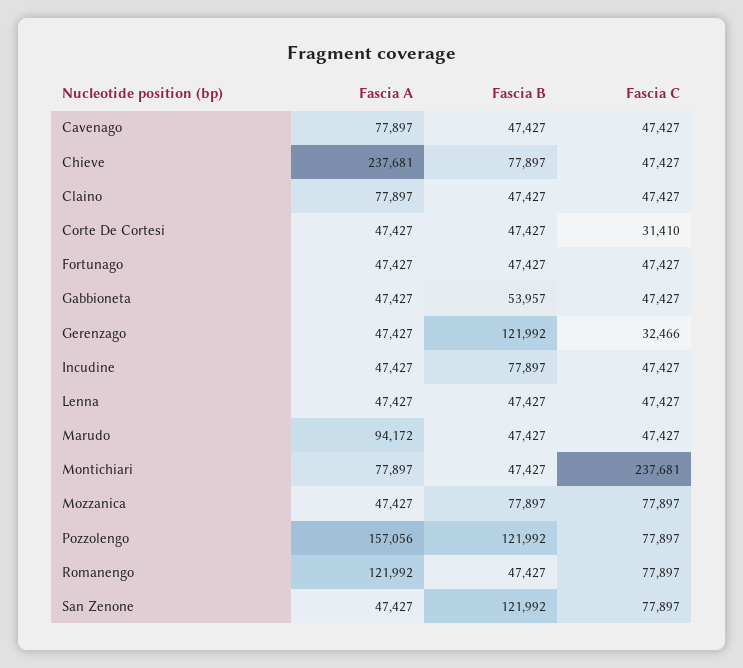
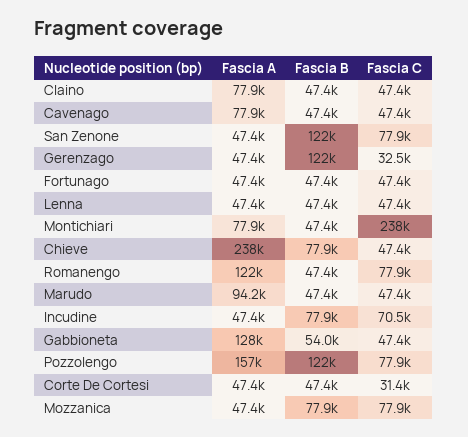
  {
    "Fascia A": {
      "Cavenago": 77897,
      "Chieve": 237681,
      "Claino": 77897,
      "Corte De Cortesi": 47427,
      "Fortunago": 47427,
-     "Gabbioneta": 47427,
+     "Gabbioneta": 128000,
      "Gerenzago": 47427,
      "Incudine": 47427,
      "Lenna": 47427,
      "Marudo": 94172,
      "Montichiari": 77897,
      "Mozzanica": 47427,
      "Pozzolengo": 157056,
      "Romanengo": 121992,
      "San Zenone": 47427
    },
    "Fascia B": {
      "Cavenago": 47427,
      "Chieve": 77897,
      "Claino": 47427,
      "Corte De Cortesi": 47427,
      "Fortunago": 47427,
      "Gabbioneta": 53957,
      "Gerenzago": 121992,
      "Incudine": 77897,
      "Lenna": 47427,
      "Marudo": 47427,
      "Montichiari": 47427,
      "Mozzanica": 77897,
      "Pozzolengo": 121992,
      "Romanengo": 47427,
      "San Zenone": 121992
    },
    "Fascia C": {
      "Cavenago": 47427,
      "Chieve": 47427,
      "Claino": 47427,
      "Corte De Cortesi": 31410,
      "Fortunago": 47427,
      "Gabbioneta": 47427,
      "Gerenzago": 32466,
-     "Incudine": 47427,
+     "Incudine": 70500,
      "Lenna": 47427,
      "Marudo": 47427,
      "Montichiari": 237681,
      "Mozzanica": 77897,
      "Pozzolengo": 77897,
      "Romanengo": 77897,
      "San Zenone": 77897
    }
  }

